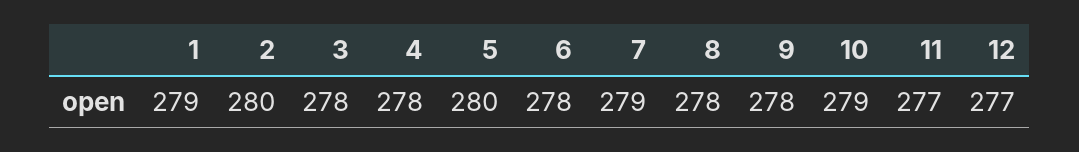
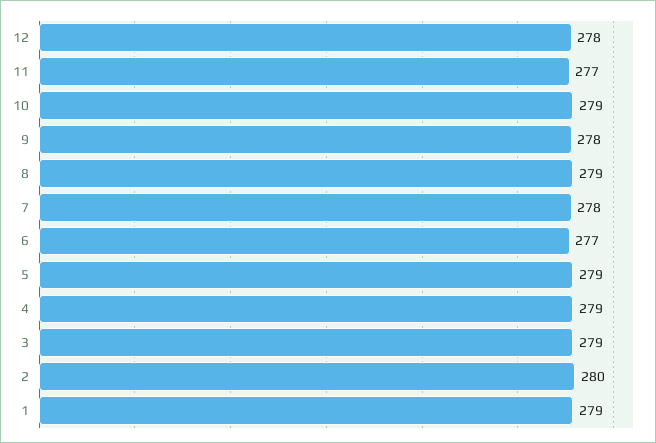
  {
    "1": 279,
    "2": 280,
-   "3": 278,
+   "3": 279,
-   "4": 278,
+   "4": 279,
-   "5": 280,
+   "5": 279,
-   "6": 278,
+   "6": 277,
-   "7": 279,
+   "7": 278,
-   "8": 278,
+   "8": 279,
    "9": 278,
    "10": 279,
    "11": 277,
-   "12": 277
+   "12": 278
  }

